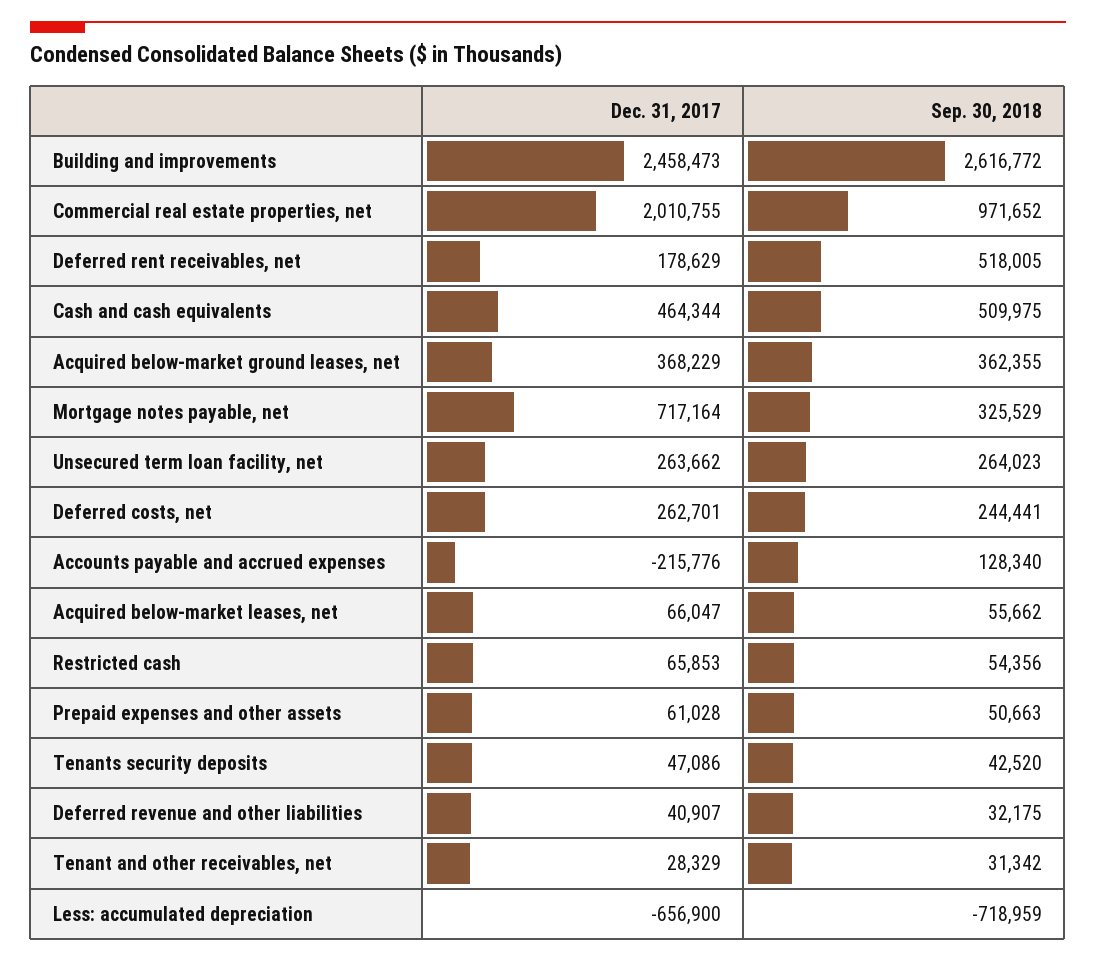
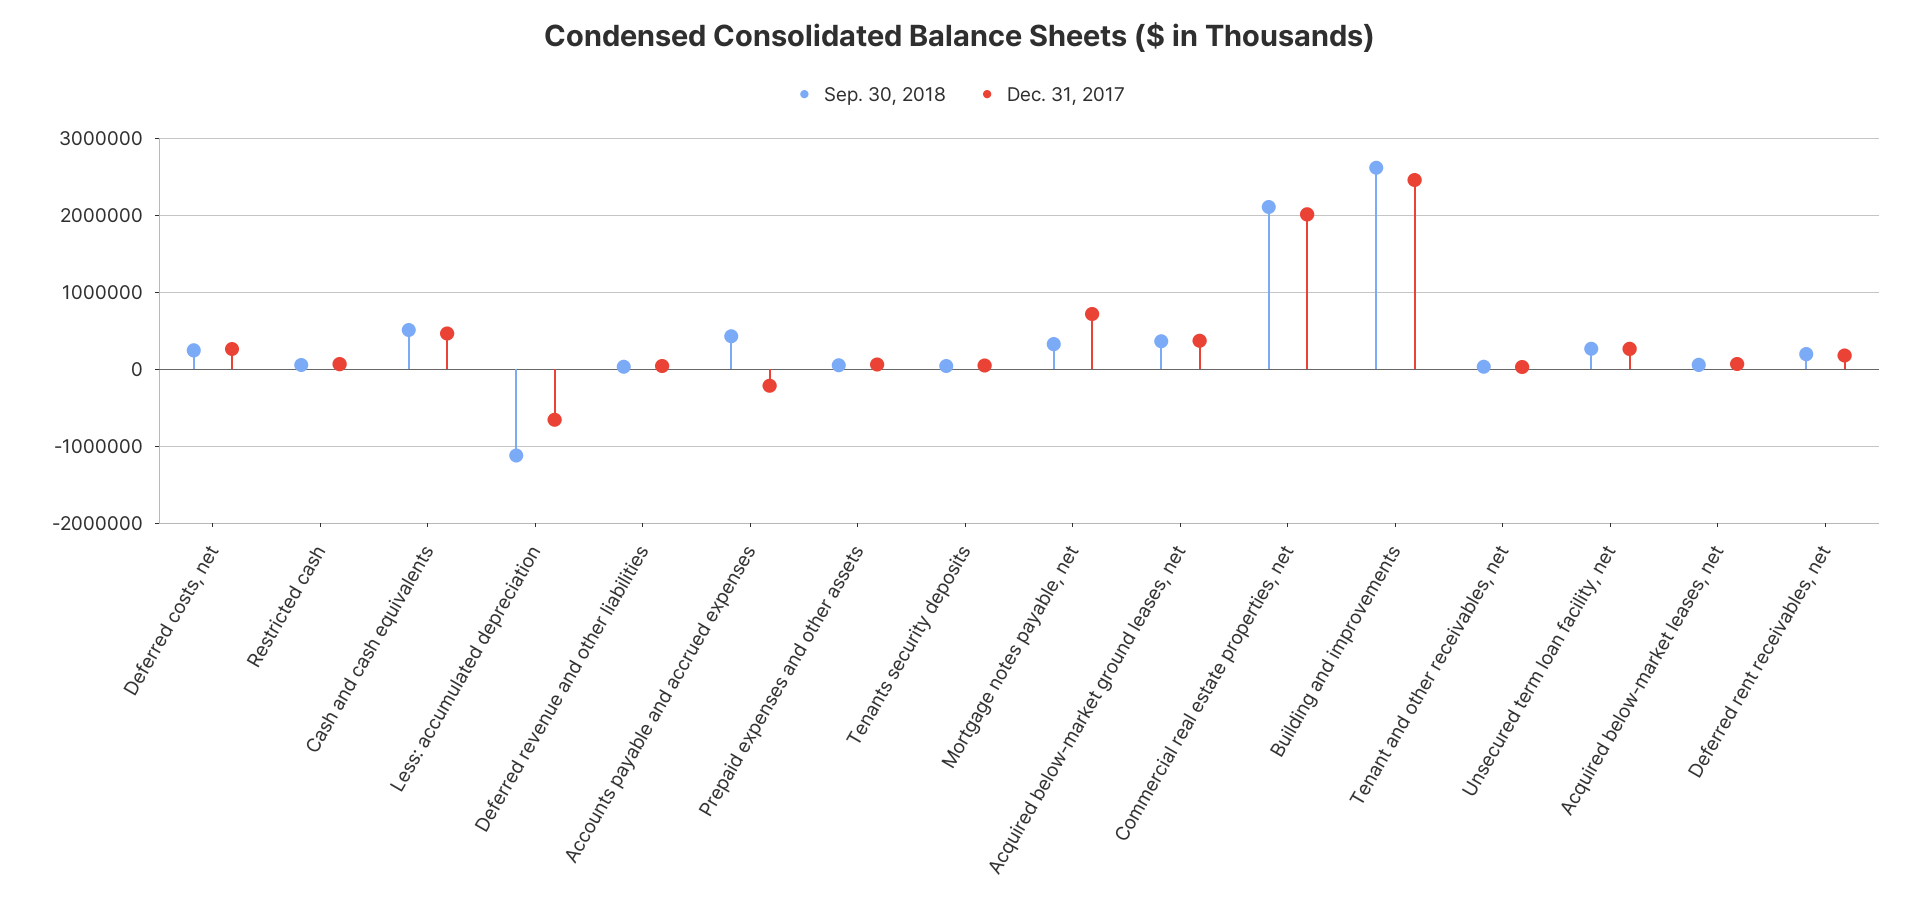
  {
    "Dec. 31, 2017": {
      "Building and improvements": 2458473,
      "Commercial real estate properties, net": 2010755,
      "Deferred rent receivables, net": 178629,
      "Cash and cash equivalents": 464344,
      "Acquired below-market ground leases, net": 368229,
      "Mortgage notes payable, net": 717164,
      "Unsecured term loan facility, net": 263662,
      "Deferred costs, net": 262701,
      "Accounts payable and accrued expenses": -215776,
      "Acquired below-market leases, net": 66047,
      "Restricted cash": 65853,
      "Prepaid expenses and other assets": 61028,
      "Tenants security deposits": 47086,
      "Deferred revenue and other liabilities": 40907,
      "Tenant and other receivables, net": 28329,
      "Less: accumulated depreciation": -656900
    },
    "Sep. 30, 2018": {
      "Building and improvements": 2616772,
-     "Commercial real estate properties, net": 971652,
+     "Commercial real estate properties, net": 2100000,
-     "Deferred rent receivables, net": 518005,
+     "Deferred rent receivables, net": 200000,
      "Cash and cash equivalents": 509975,
      "Acquired below-market ground leases, net": 362355,
      "Mortgage notes payable, net": 325529,
      "Unsecured term loan facility, net": 264023,
      "Deferred costs, net": 244441,
-     "Accounts payable and accrued expenses": 128340,
+     "Accounts payable and accrued expenses": 400000,
      "Acquired below-market leases, net": 55662,
      "Restricted cash": 54356,
      "Prepaid expenses and other assets": 50663,
      "Tenants security deposits": 42520,
      "Deferred revenue and other liabilities": 32175,
      "Tenant and other receivables, net": 31342,
-     "Less: accumulated depreciation": -718959
+     "Less: accumulated depreciation": -1100000
    }
  }

